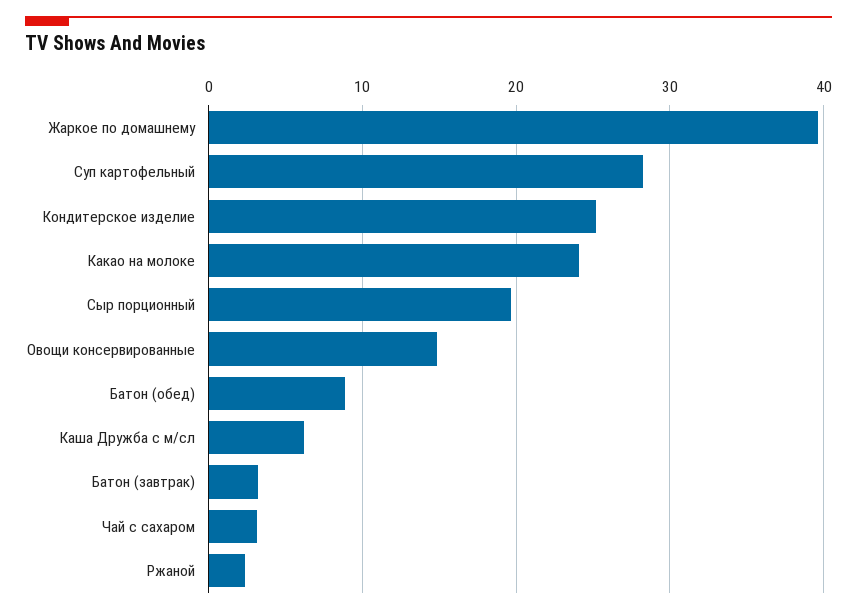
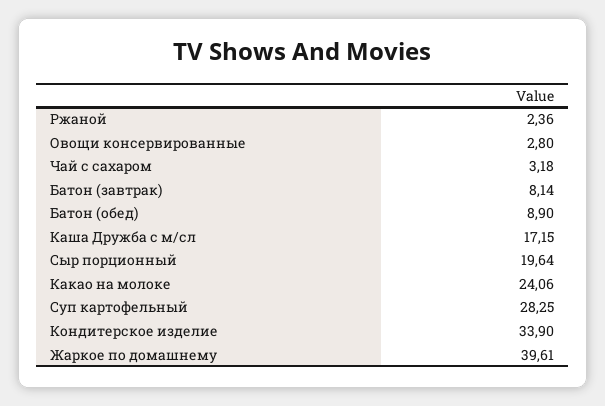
  {
    "Жаркое по домашнему": 39.61,
    "Суп картофельный": 28.25,
-   "Кондитерское изделие": 25,
+   "Кондитерское изделие": 33.9,
    "Какао на молоке": 24.06,
    "Сыр порционный": 19.64,
-   "Овощи консервированные": 15,
+   "Овощи консервированные": 2.8,
    "Батон (обед)": 8.9,
-   "Каша Дружба с м/сл": 6,
+   "Каша Дружба с м/сл": 17.15,
-   "Батон (завтрак)": 3,
+   "Батон (завтрак)": 8.14,
    "Чай с сахаром": 3.18,
    "Ржаной": 2.36
  }

